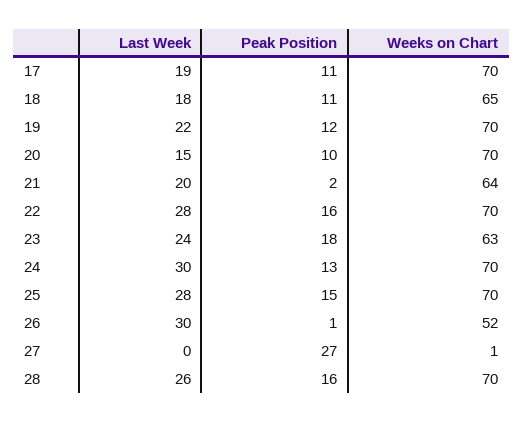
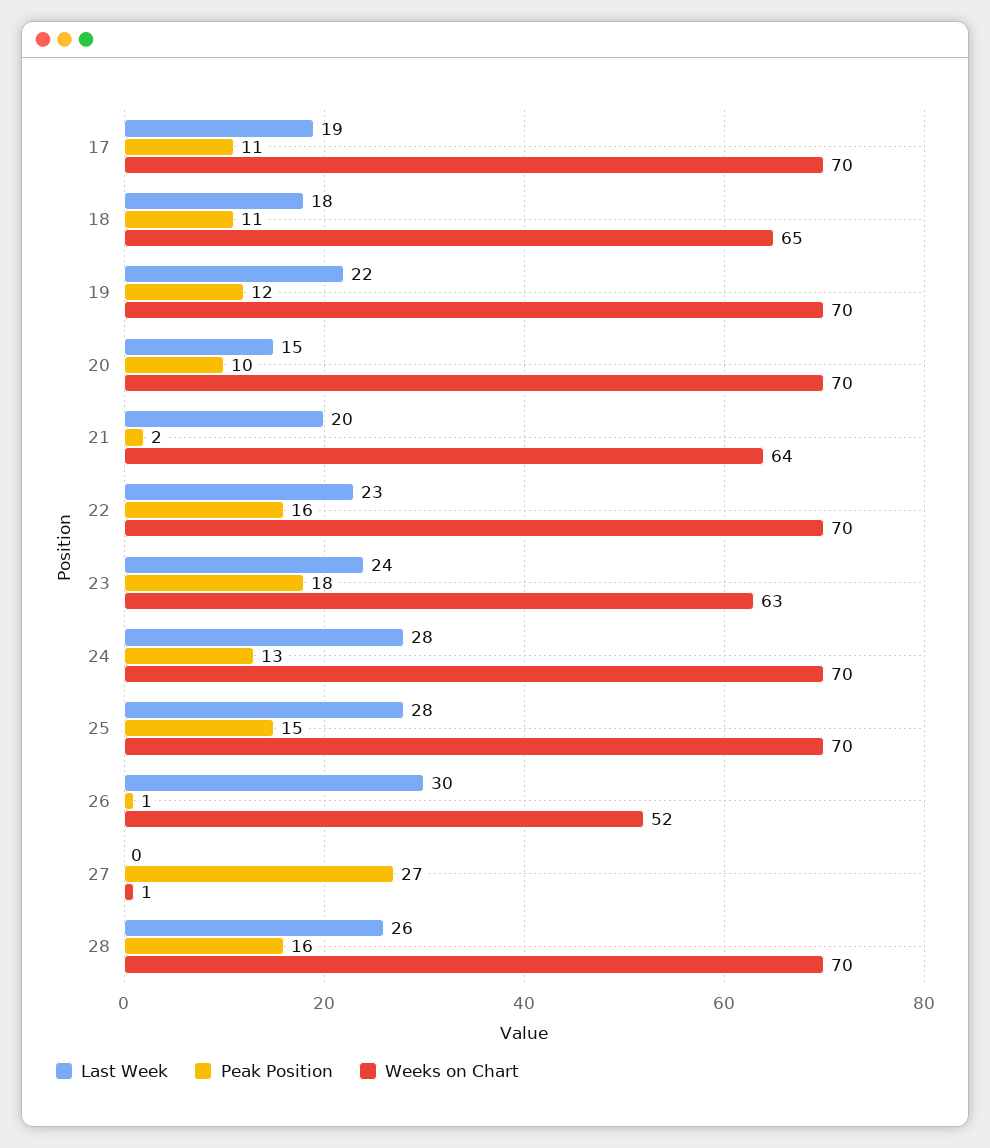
  {
    "Last Week": {
      "17": 19,
      "18": 18,
      "19": 22,
      "20": 15,
      "21": 20,
-     "22": 28,
+     "22": 23,
      "23": 24,
-     "24": 30,
+     "24": 28,
      "25": 28,
      "26": 30,
      "27": 0,
      "28": 26
    },
    "Peak Position": {
      "17": 11,
      "18": 11,
      "19": 12,
      "20": 10,
      "21": 2,
      "22": 16,
      "23": 18,
      "24": 13,
      "25": 15,
      "26": 1,
      "27": 27,
      "28": 16
    },
    "Weeks on Chart": {
      "17": 70,
      "18": 65,
      "19": 70,
      "20": 70,
      "21": 64,
      "22": 70,
      "23": 63,
      "24": 70,
      "25": 70,
      "26": 52,
      "27": 1,
      "28": 70
    }
  }

